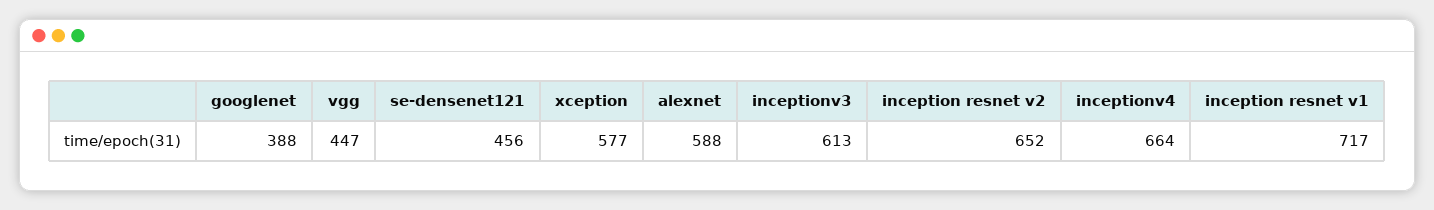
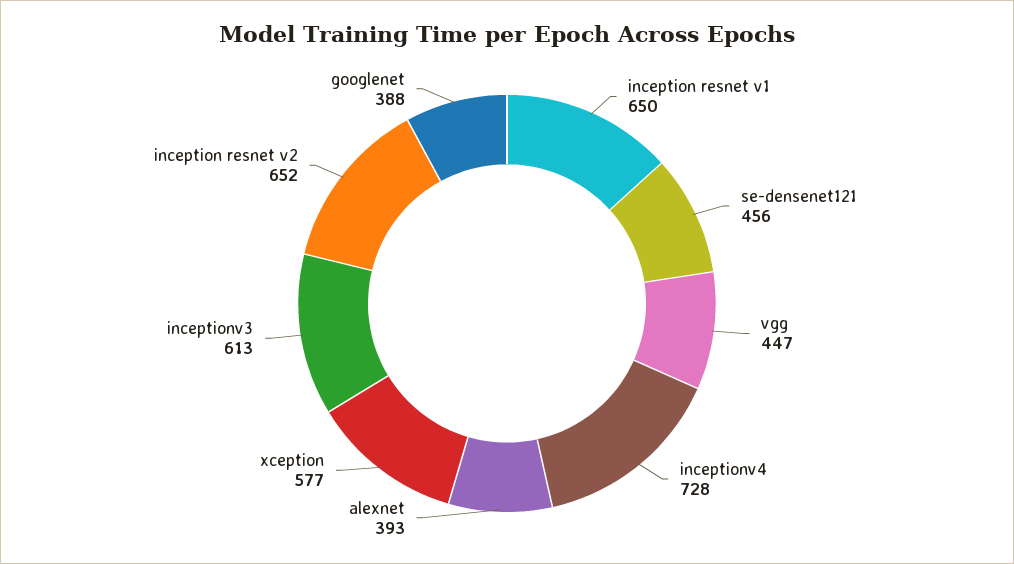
  {
    "googlenet": 388,
    "vgg": 447,
    "se-densenet121": 456,
    "xception": 577,
-   "alexnet": 588,
+   "alexnet": 393,
    "inceptionv3": 613,
    "inception resnet v2": 652,
-   "inceptionv4": 664,
+   "inceptionv4": 728,
-   "inception resnet v1": 717
+   "inception resnet v1": 650
  }

